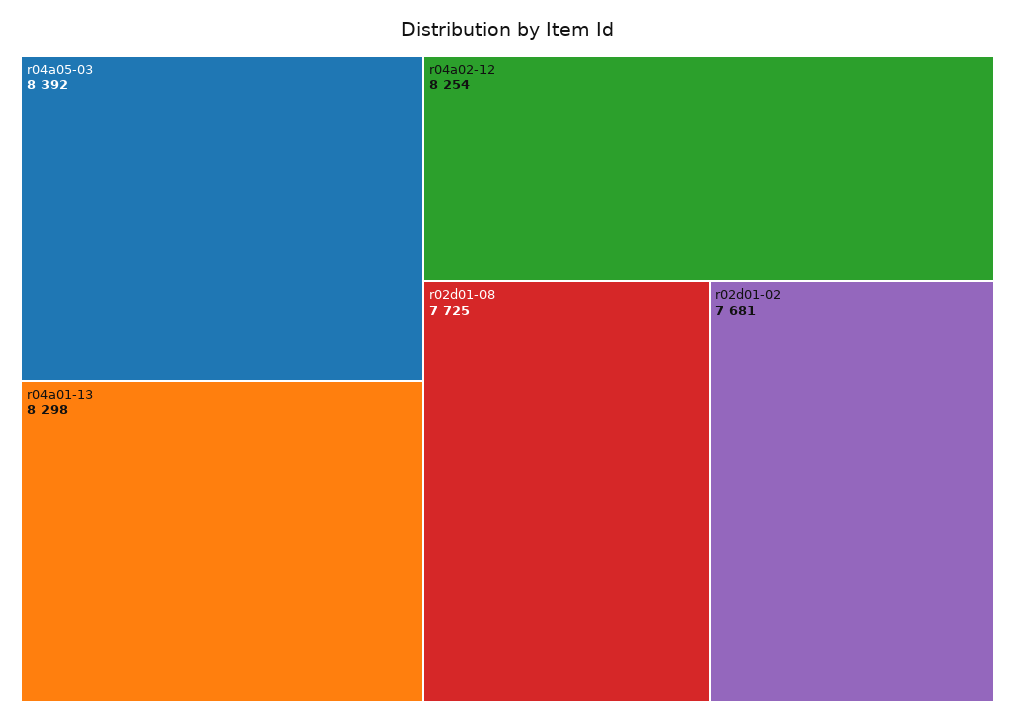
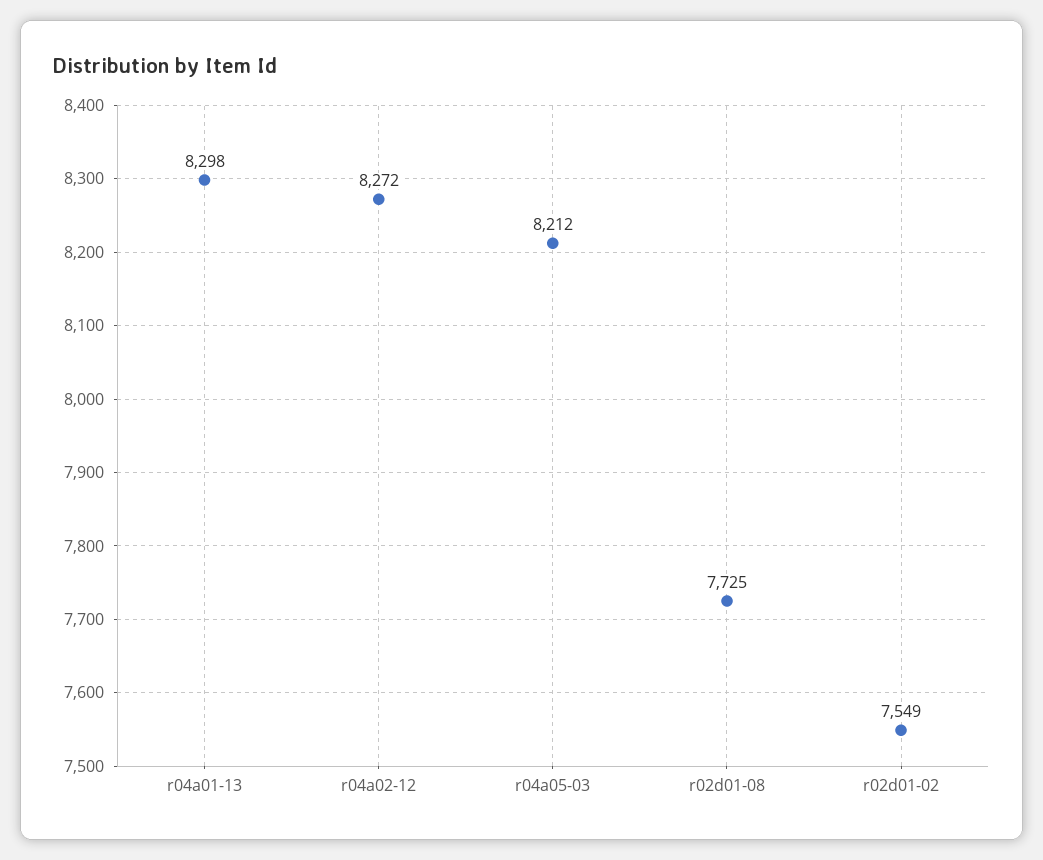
  {
-   "r04a05-03": 8392,
+   "r04a05-03": 8212,
    "r04a01-13": 8298,
-   "r04a02-12": 8254,
+   "r04a02-12": 8272,
    "r02d01-08": 7725,
-   "r02d01-02": 7681
+   "r02d01-02": 7549
  }

